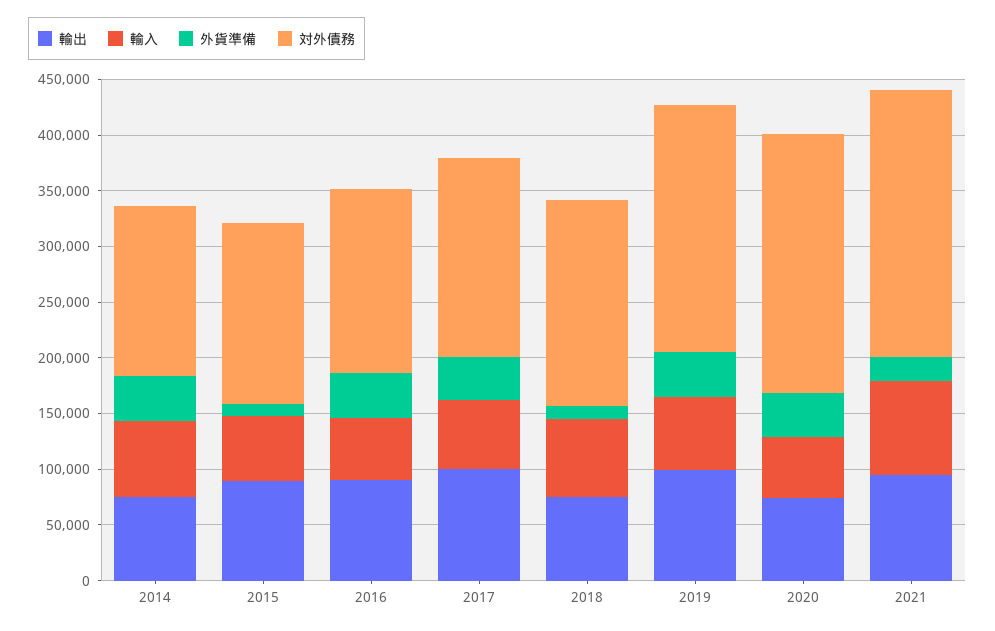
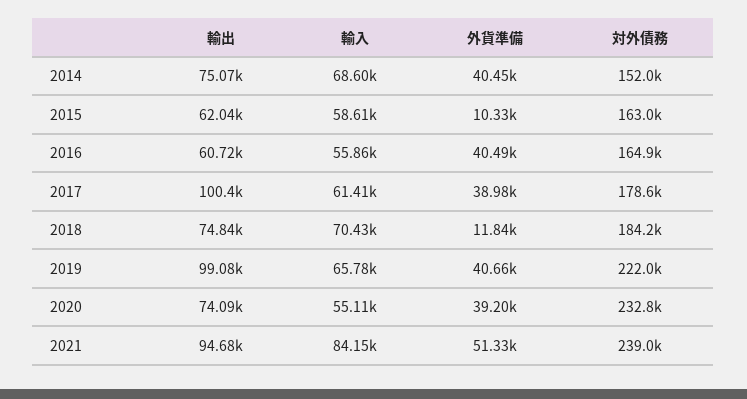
  {
    "輸出": {
      "2014": 75070,
-     "2015": 90000,
+     "2015": 62040,
-     "2016": 90000,
+     "2016": 60720,
      "2017": 100400,
      "2018": 74840,
      "2019": 99080,
      "2020": 74090,
      "2021": 94680
    },
    "輸入": {
      "2014": 68600,
      "2015": 58610,
      "2016": 55860,
      "2017": 61410,
      "2018": 70430,
      "2019": 65780,
      "2020": 55110,
      "2021": 84150
    },
    "外貨準備": {
      "2014": 40450,
      "2015": 10330,
      "2016": 40490,
      "2017": 38980,
      "2018": 11840,
      "2019": 40660,
      "2020": 39200,
-     "2021": 20000
+     "2021": 51330
    },
    "対外債務": {
      "2014": 152000,
      "2015": 163000,
      "2016": 164900,
      "2017": 178600,
      "2018": 184200,
      "2019": 222000,
      "2020": 232800,
      "2021": 239000
    }
  }

